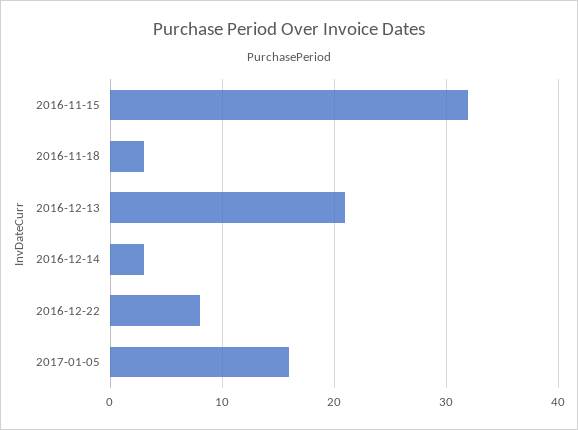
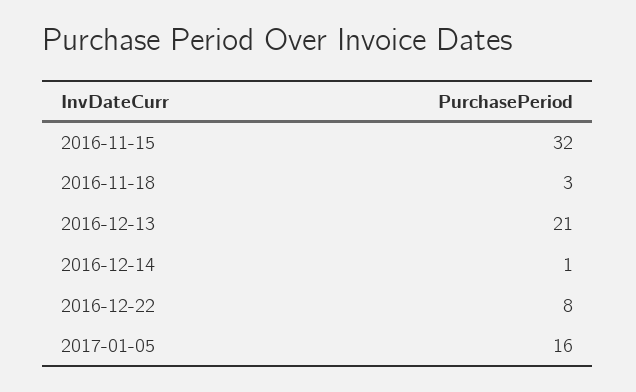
  {
    "2016-11-15": 32,
    "2016-11-18": 3,
    "2016-12-13": 21,
-   "2016-12-14": 3,
+   "2016-12-14": 1,
    "2016-12-22": 8,
    "2017-01-05": 16
  }

